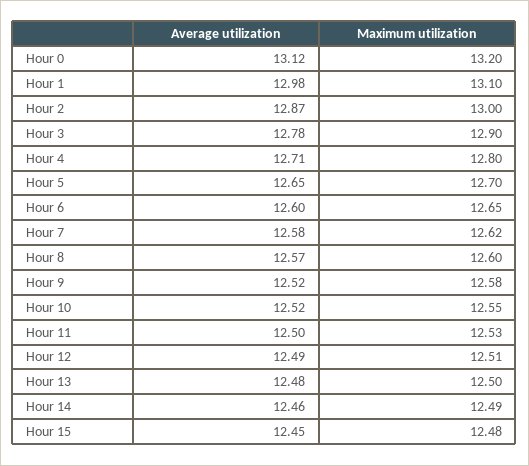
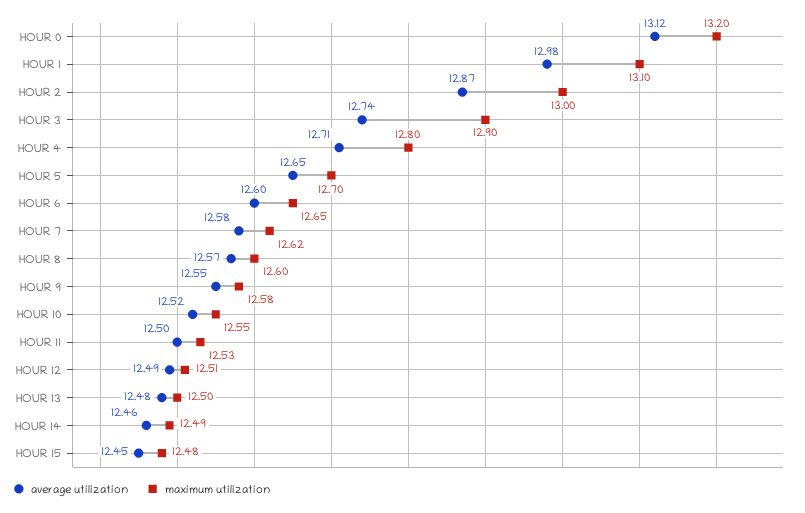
  {
    "Average utilization": {
      "Hour 0": 13.12,
      "Hour 1": 12.98,
      "Hour 2": 12.87,
-     "Hour 3": 12.78,
+     "Hour 3": 12.74,
      "Hour 4": 12.71,
      "Hour 5": 12.65,
      "Hour 6": 12.6,
      "Hour 7": 12.58,
      "Hour 8": 12.57,
-     "Hour 9": 12.52,
+     "Hour 9": 12.55,
      "Hour 10": 12.52,
      "Hour 11": 12.5,
      "Hour 12": 12.49,
      "Hour 13": 12.48,
      "Hour 14": 12.46,
      "Hour 15": 12.45
    },
    "Maximum utilization": {
      "Hour 0": 13.2,
      "Hour 1": 13.1,
      "Hour 2": 13,
      "Hour 3": 12.9,
      "Hour 4": 12.8,
      "Hour 5": 12.7,
      "Hour 6": 12.65,
      "Hour 7": 12.62,
      "Hour 8": 12.6,
      "Hour 9": 12.58,
      "Hour 10": 12.55,
      "Hour 11": 12.53,
      "Hour 12": 12.51,
      "Hour 13": 12.5,
      "Hour 14": 12.49,
      "Hour 15": 12.48
    }
  }

